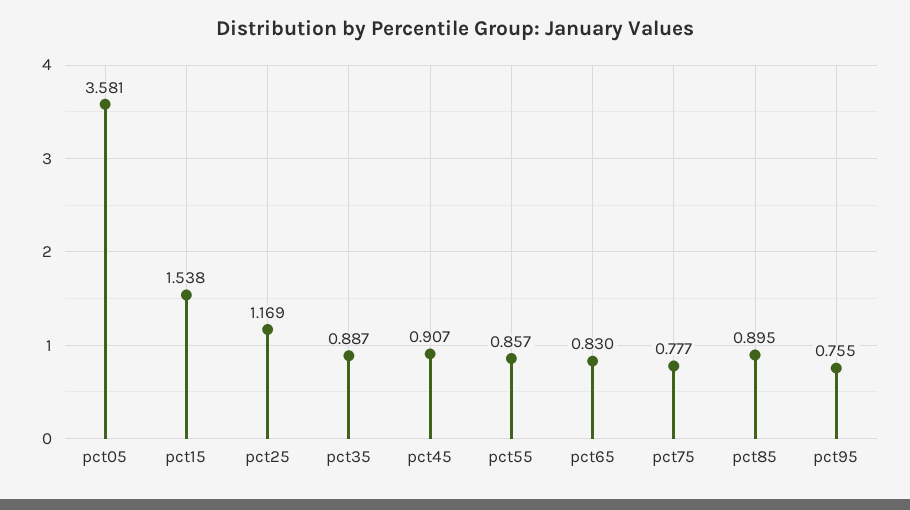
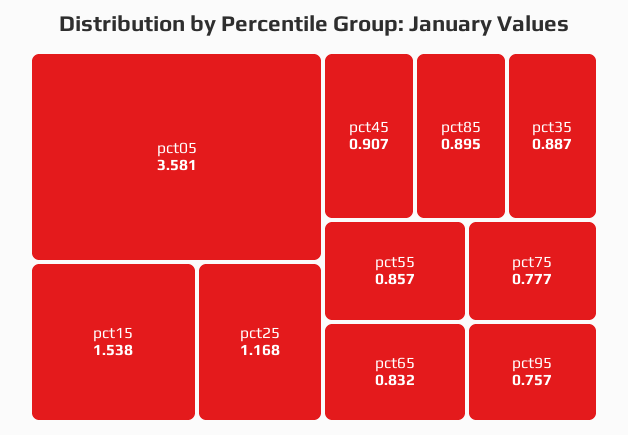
  {
    "pct05": 3.581,
    "pct15": 1.538,
-   "pct25": 1.169,
+   "pct25": 1.168,
    "pct35": 0.887,
    "pct45": 0.907,
    "pct55": 0.857,
-   "pct65": 0.83,
+   "pct65": 0.832,
    "pct75": 0.777,
    "pct85": 0.895,
-   "pct95": 0.755
+   "pct95": 0.757
  }

